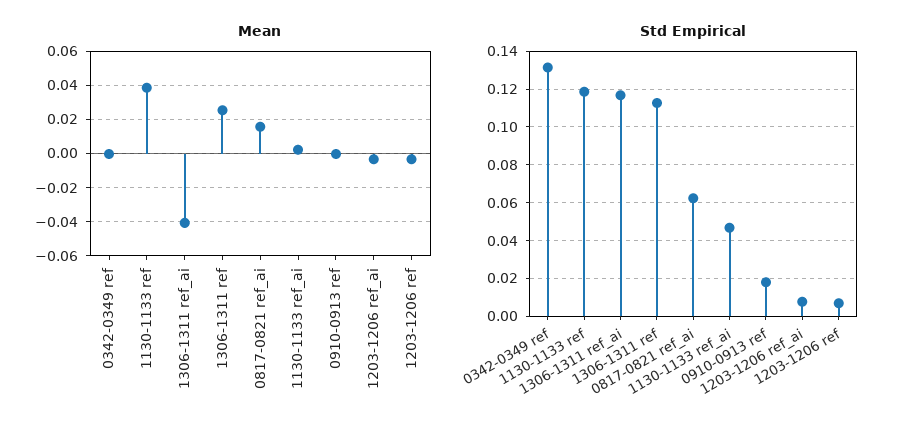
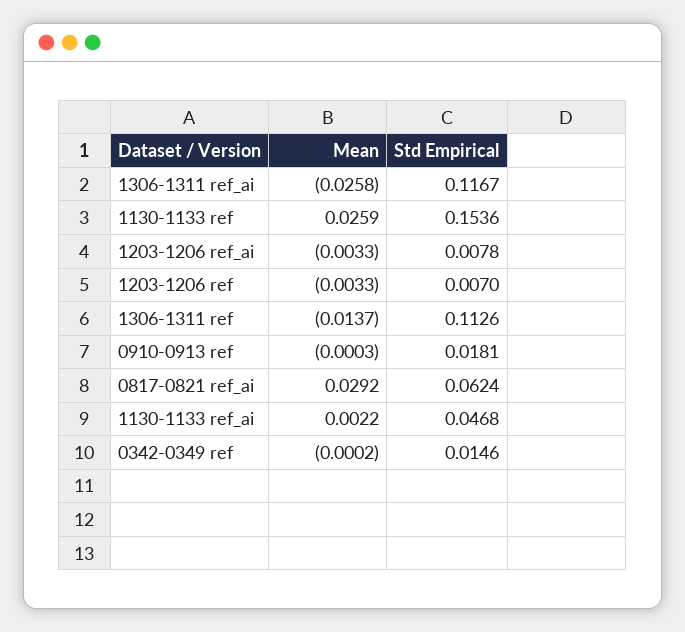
  {
    "Mean": {
      "0342-0349 ref": -0.0002,
-     "1130-1133 ref": 0.04,
+     "1130-1133 ref": 0.0259,
-     "1306-1311 ref_ai": -0.04,
+     "1306-1311 ref_ai": -0.0258,
-     "1306-1311 ref": 0.025,
+     "1306-1311 ref": -0.0137,
-     "0817-0821 ref_ai": 0.015,
+     "0817-0821 ref_ai": 0.0292,
      "1130-1133 ref_ai": 0.0022,
      "0910-0913 ref": -0.0003,
      "1203-1206 ref_ai": -0.0033,
      "1203-1206 ref": -0.0033
    },
    "Std Empirical": {
-     "0342-0349 ref": 0.13,
+     "0342-0349 ref": 0.0146,
-     "1130-1133 ref": 0.12,
+     "1130-1133 ref": 0.1536,
      "1306-1311 ref_ai": 0.1167,
      "1306-1311 ref": 0.1126,
      "0817-0821 ref_ai": 0.0624,
      "1130-1133 ref_ai": 0.0468,
      "0910-0913 ref": 0.0181,
      "1203-1206 ref_ai": 0.0078,
      "1203-1206 ref": 0.007
    }
  }

